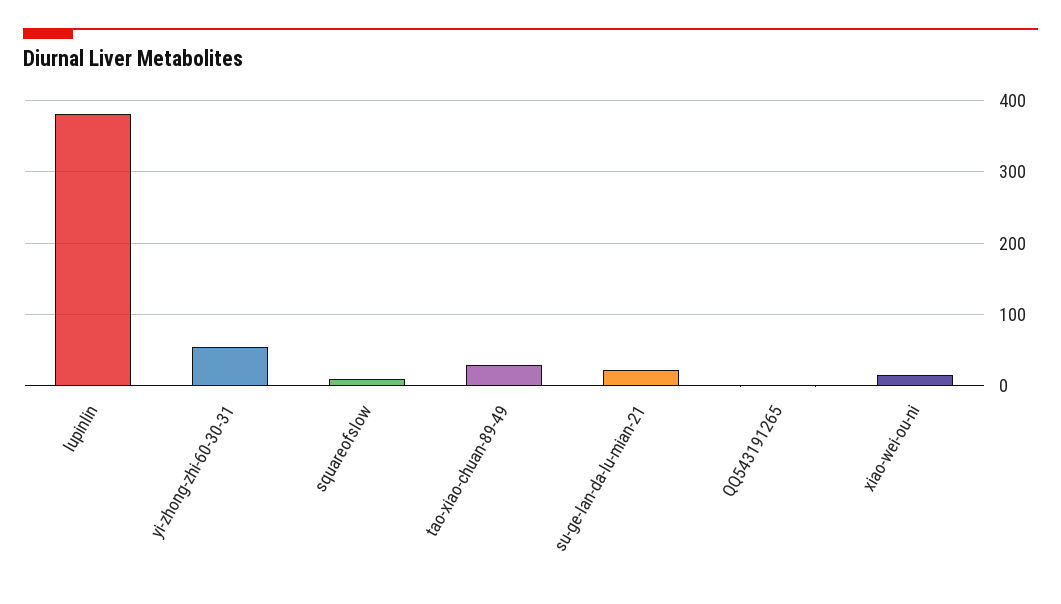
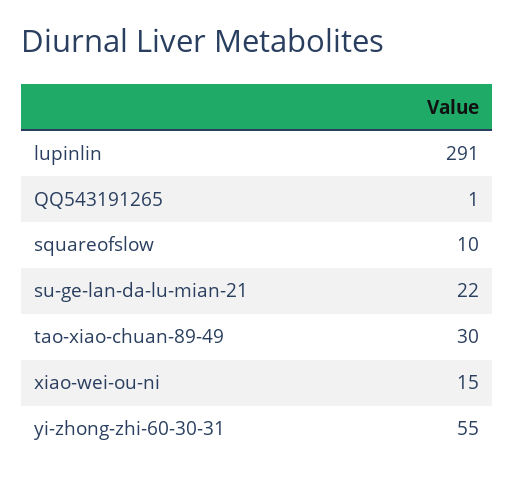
  {
-   "lupinlin": 380,
+   "lupinlin": 291,
    "yi-zhong-zhi-60-30-31": 55,
    "squareofslow": 10,
    "tao-xiao-chuan-89-49": 30,
    "su-ge-lan-da-lu-mian-21": 22,
    "QQ543191265": 1,
    "xiao-wei-ou-ni": 15
  }

